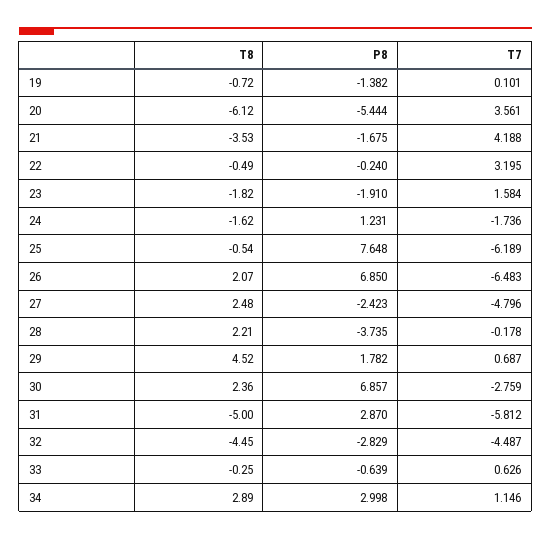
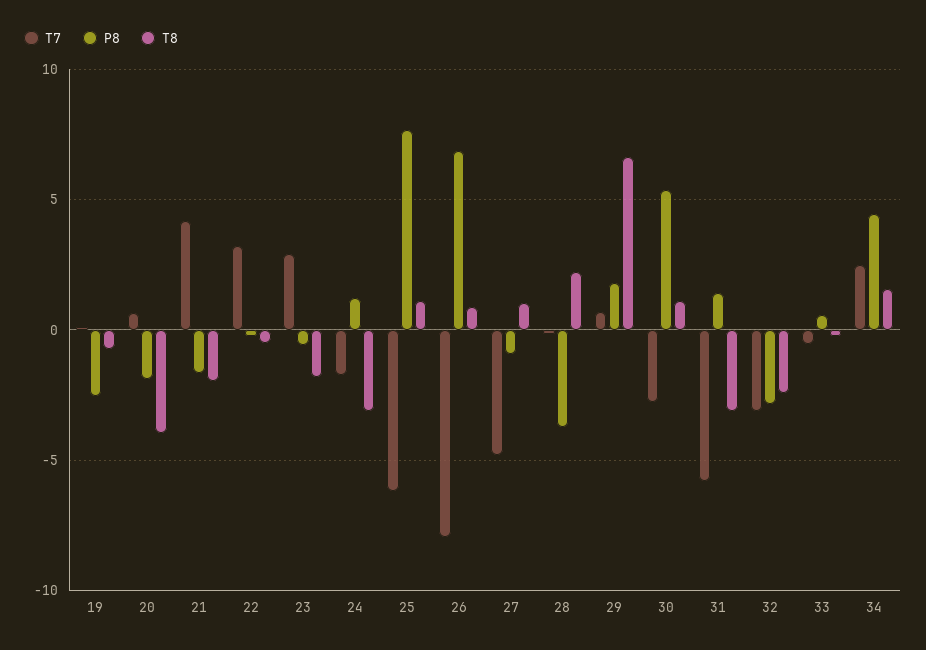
  {
    "T8": {
      "19": -0.72,
-     "20": -6.12,
+     "20": -4,
-     "21": -3.53,
+     "21": -2,
      "22": -0.49,
      "23": -1.82,
-     "24": -1.62,
+     "24": -3,
-     "25": -0.54,
+     "25": 1,
-     "26": 2.07,
+     "26": 1,
-     "27": 2.48,
+     "27": 1,
      "28": 2.21,
-     "29": 4.52,
+     "29": 6.5,
-     "30": 2.36,
+     "30": 1,
-     "31": -5,
+     "31": -3,
-     "32": -4.45,
+     "32": -2.5,
      "33": -0.25,
-     "34": 2.89
+     "34": 1.5
    },
    "P8": {
-     "19": -1.382,
+     "19": -2.5,
-     "20": -5.444,
+     "20": -2,
      "21": -1.675,
      "22": -0.24,
-     "23": -1.91,
+     "23": -0.5,
      "24": 1.231,
      "25": 7.648,
      "26": 6.85,
-     "27": -2.423,
+     "27": -1,
      "28": -3.735,
      "29": 1.782,
-     "30": 6.857,
+     "30": 5.5,
-     "31": 2.87,
+     "31": 1.5,
      "32": -2.829,
-     "33": -0.639,
+     "33": 0.5,
-     "34": 2.998
+     "34": 4.5
    },
    "T7": {
      "19": 0.101,
-     "20": 3.561,
+     "20": 0.5,
      "21": 4.188,
      "22": 3.195,
-     "23": 1.584,
+     "23": 3,
      "24": -1.736,
      "25": -6.189,
-     "26": -6.483,
+     "26": -8,
      "27": -4.796,
      "28": -0.178,
      "29": 0.687,
      "30": -2.759,
      "31": -5.812,
-     "32": -4.487,
+     "32": -3,
-     "33": 0.626,
+     "33": -0.5,
-     "34": 1.146
+     "34": 2.5
    }
  }

